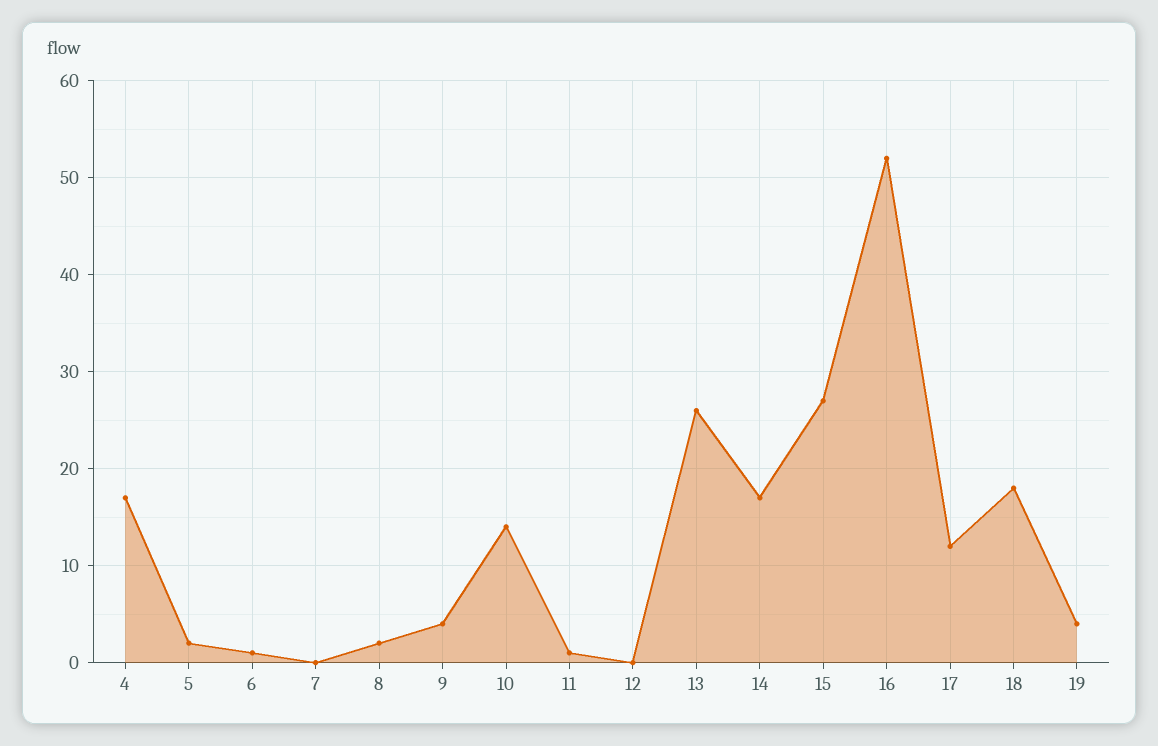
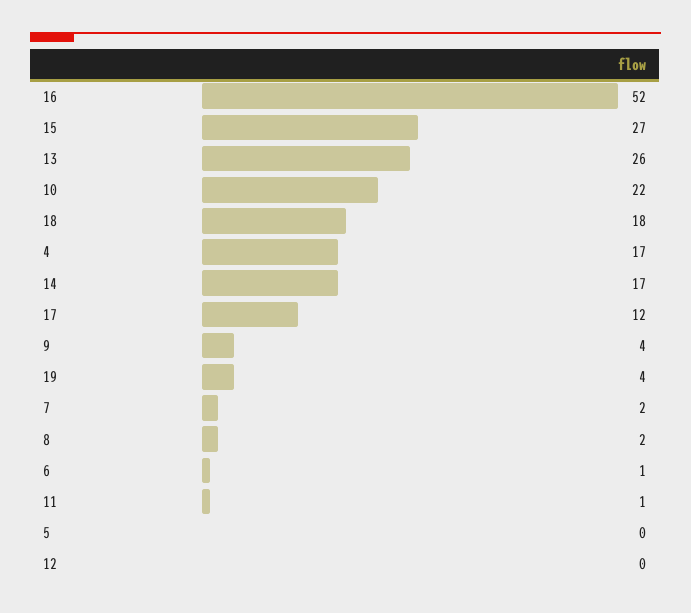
  {
    "4": 17,
-   "5": 2,
+   "5": 0,
    "6": 1,
-   "7": 0,
+   "7": 2,
    "8": 2,
    "9": 4,
-   "10": 14,
+   "10": 22,
    "11": 1,
    "12": 0,
    "13": 26,
    "14": 17,
    "15": 27,
    "16": 52,
    "17": 12,
    "18": 18,
    "19": 4
  }

